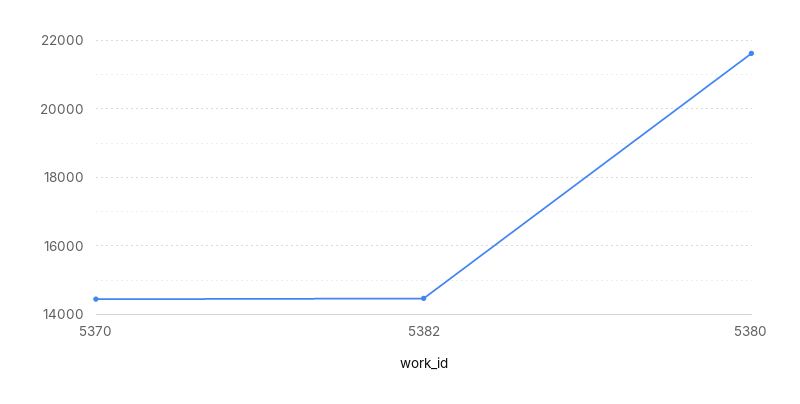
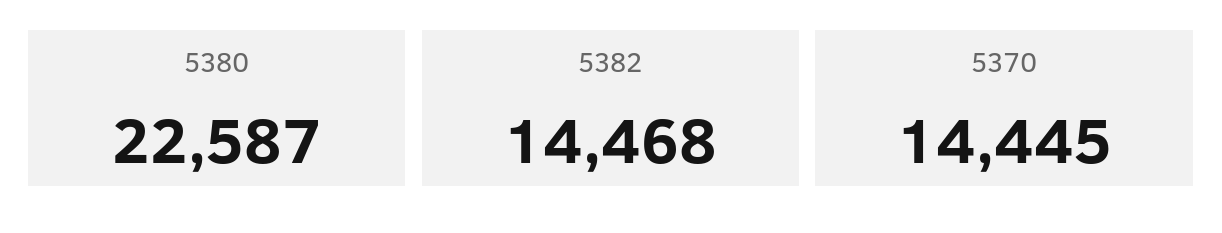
  {
    "5370": 14445,
    "5382": 14468,
-   "5380": 21600
+   "5380": 22587
  }

